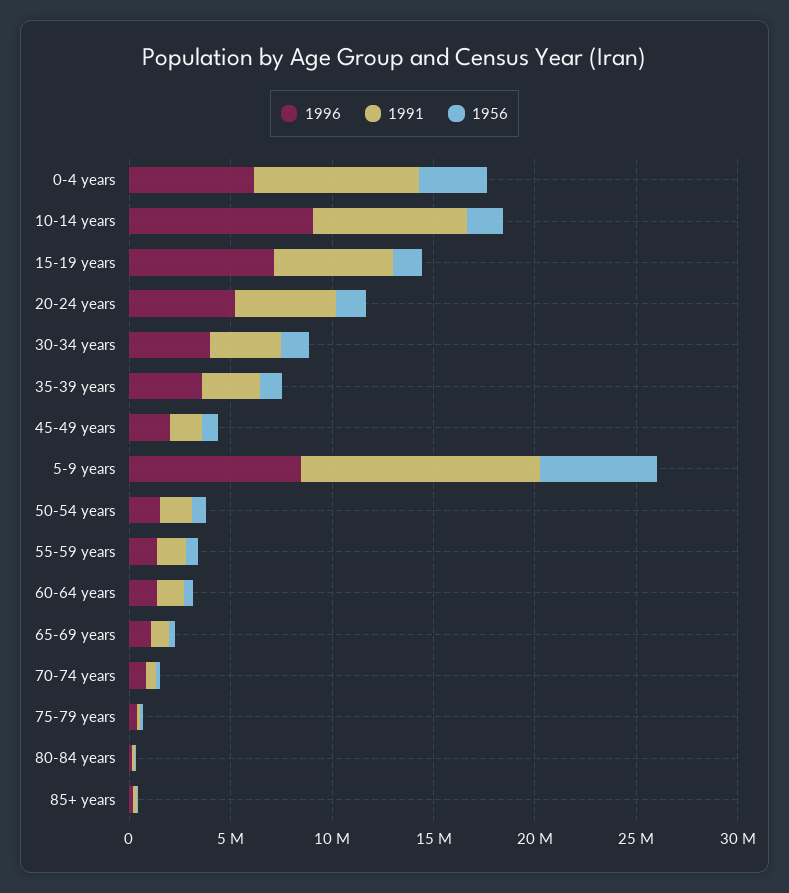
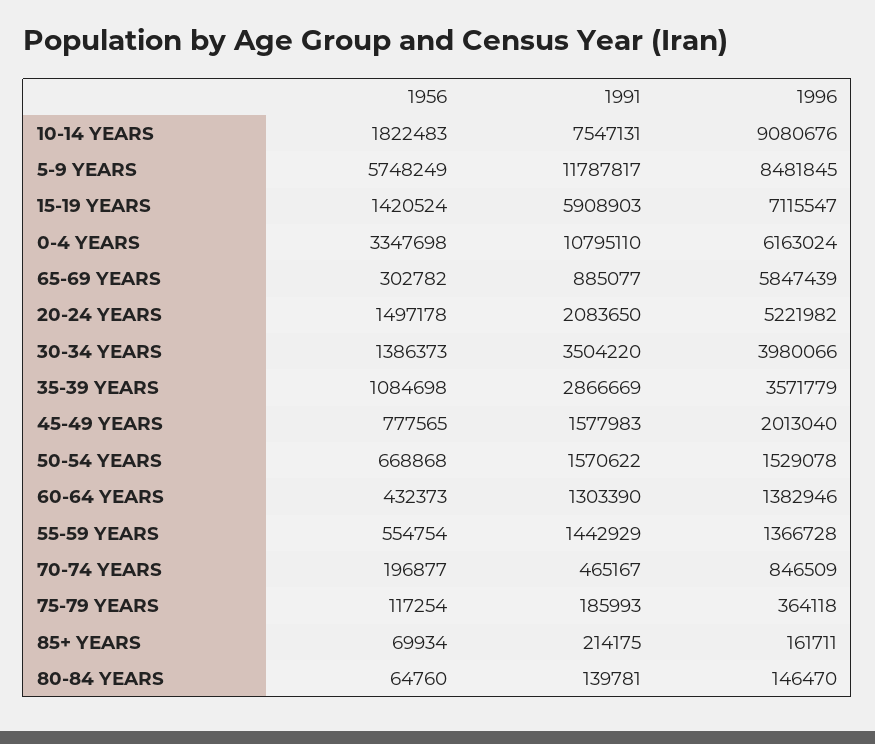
  {
    "1996": {
      "0-4 years": 6163024,
      "10-14 years": 9080676,
      "15-19 years": 7115547,
      "20-24 years": 5221982,
      "30-34 years": 3980066,
      "35-39 years": 3571779,
      "45-49 years": 2013040,
      "5-9 years": 8481845,
      "50-54 years": 1529078,
      "55-59 years": 1366728,
      "60-64 years": 1382946,
-     "65-69 years": 1000000,
+     "65-69 years": 5847439,
      "70-74 years": 846509,
      "75-79 years": 364118,
      "80-84 years": 146470,
      "85+ years": 161711
    },
    "1991": {
-     "0-4 years": 8000000,
+     "0-4 years": 10795110,
      "10-14 years": 7547131,
      "15-19 years": 5908903,
-     "20-24 years": 5000000,
+     "20-24 years": 2083650,
      "30-34 years": 3504220,
      "35-39 years": 2866669,
      "45-49 years": 1577983,
      "5-9 years": 11787817,
      "50-54 years": 1570622,
      "55-59 years": 1442929,
      "60-64 years": 1303390,
      "65-69 years": 885077,
      "70-74 years": 465167,
      "75-79 years": 185993,
      "80-84 years": 139781,
      "85+ years": 214175
    },
    "1956": {
      "0-4 years": 3347698,
      "10-14 years": 1822483,
      "15-19 years": 1420524,
      "20-24 years": 1497178,
      "30-34 years": 1386373,
      "35-39 years": 1084698,
      "45-49 years": 777565,
      "5-9 years": 5748249,
      "50-54 years": 668868,
      "55-59 years": 554754,
      "60-64 years": 432373,
      "65-69 years": 302782,
      "70-74 years": 196877,
      "75-79 years": 117254,
      "80-84 years": 64760,
      "85+ years": 69934
    }
  }

